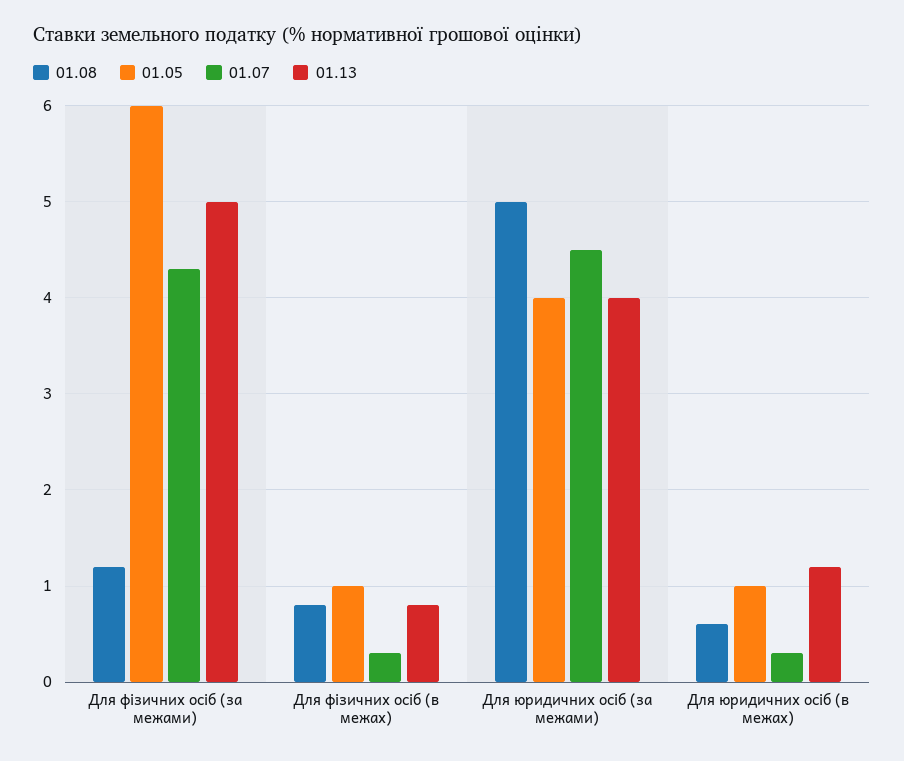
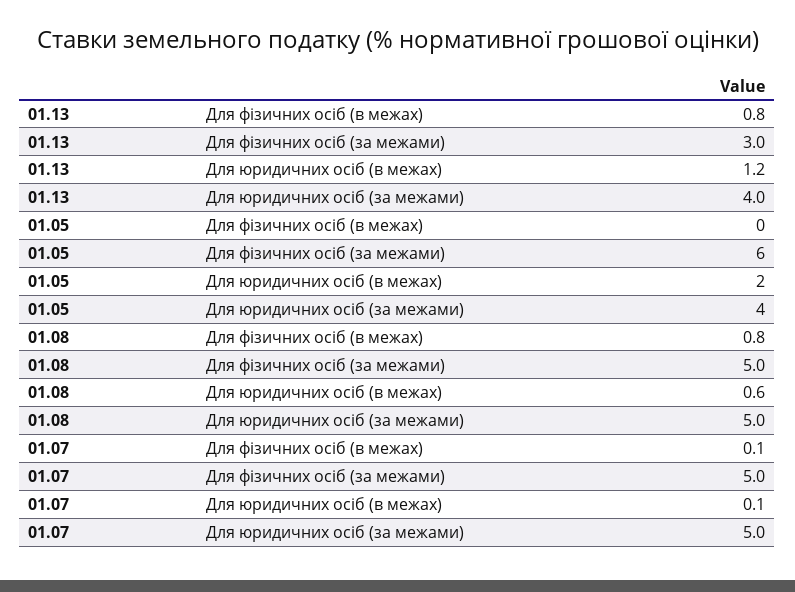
  {
    "01.08": {
-     "Для фізичних осіб (за межами)": 1.2,
+     "Для фізичних осіб (за межами)": 5,
      "Для фізичних осіб (в межах)": 0.8,
      "Для юридичних осіб (за межами)": 5,
      "Для юридичних осіб (в межах)": 0.6
    },
    "01.05": {
      "Для фізичних осіб (за межами)": 6,
-     "Для фізичних осіб (в межах)": 1,
+     "Для фізичних осіб (в межах)": 0,
      "Для юридичних осіб (за межами)": 4,
-     "Для юридичних осіб (в межах)": 1
+     "Для юридичних осіб (в межах)": 2
    },
    "01.07": {
-     "Для фізичних осіб (за межами)": 4.3,
+     "Для фізичних осіб (за межами)": 5,
-     "Для фізичних осіб (в межах)": 0.3,
+     "Для фізичних осіб (в межах)": 0.1,
-     "Для юридичних осіб (за межами)": 4.5,
+     "Для юридичних осіб (за межами)": 5,
-     "Для юридичних осіб (в межах)": 0.3
+     "Для юридичних осіб (в межах)": 0.1
    },
    "01.13": {
-     "Для фізичних осіб (за межами)": 5,
+     "Для фізичних осіб (за межами)": 3,
      "Для фізичних осіб (в межах)": 0.8,
      "Для юридичних осіб (за межами)": 4,
      "Для юридичних осіб (в межах)": 1.2
    }
  }

